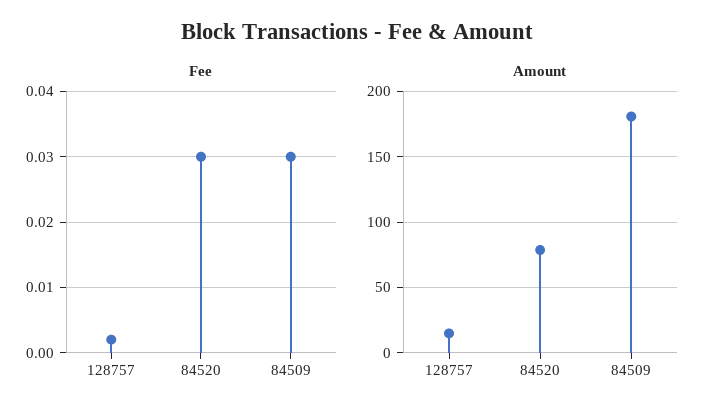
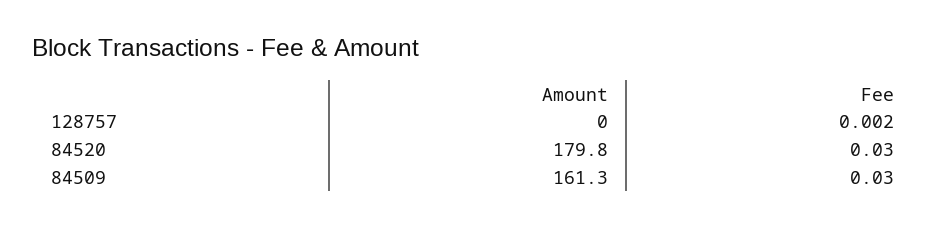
  {
    "Fee": {
      "128757": 0.002,
      "84520": 0.03,
      "84509": 0.03
    },
    "Amount": {
-     "128757": 15,
+     "128757": 0,
-     "84520": 80,
+     "84520": 179.8,
-     "84509": 180
+     "84509": 161.3
    }
  }

